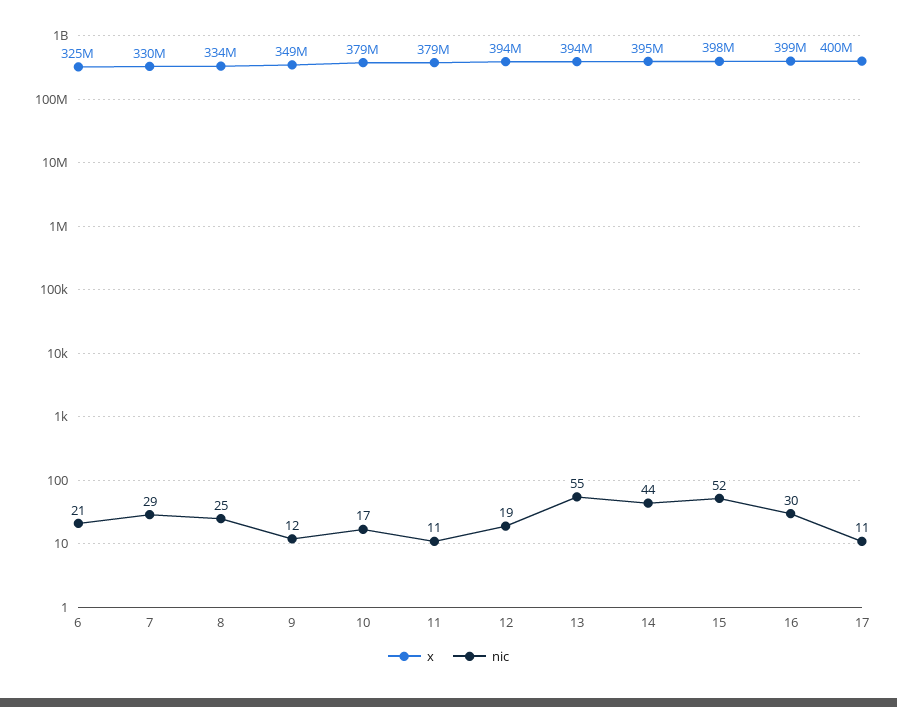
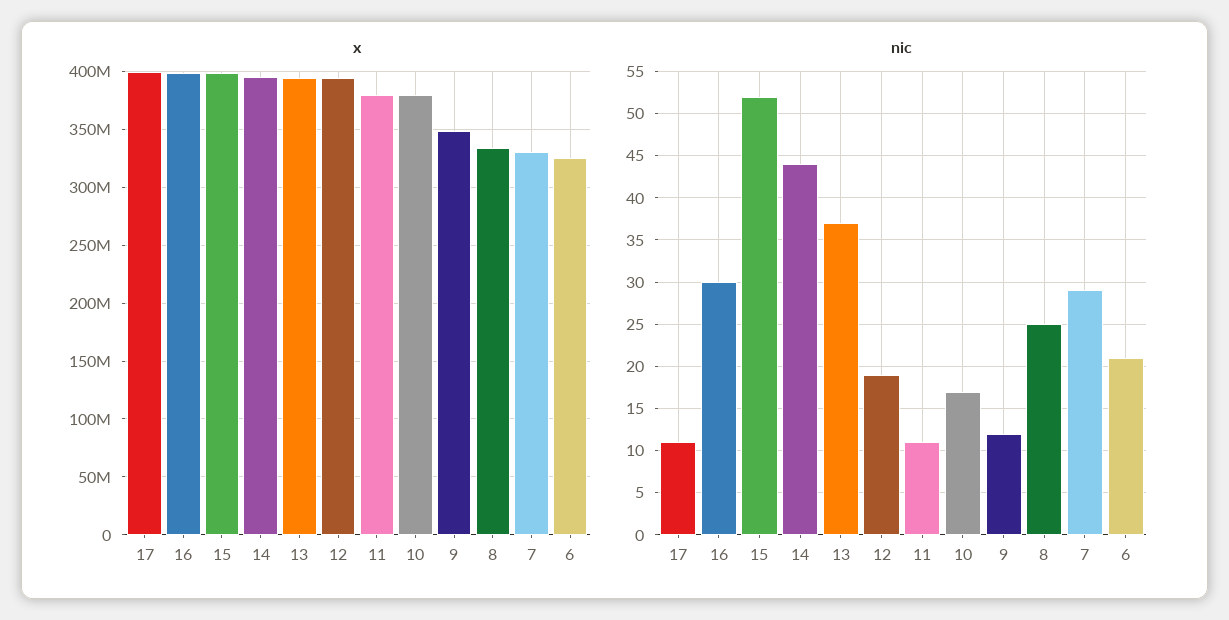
  {
    "x": {
      "6": 325000000,
      "7": 330000000,
      "8": 334000000,
      "9": 349000000,
      "10": 379000000,
      "11": 379000000,
      "12": 394000000,
      "13": 394000000,
      "14": 395000000,
      "15": 398000000,
      "16": 399000000,
      "17": 400000000
    },
    "nic": {
      "6": 21,
      "7": 29,
      "8": 25,
      "9": 12,
      "10": 17,
      "11": 11,
      "12": 19,
-     "13": 55,
+     "13": 37,
      "14": 44,
      "15": 52,
      "16": 30,
      "17": 11
    }
  }

